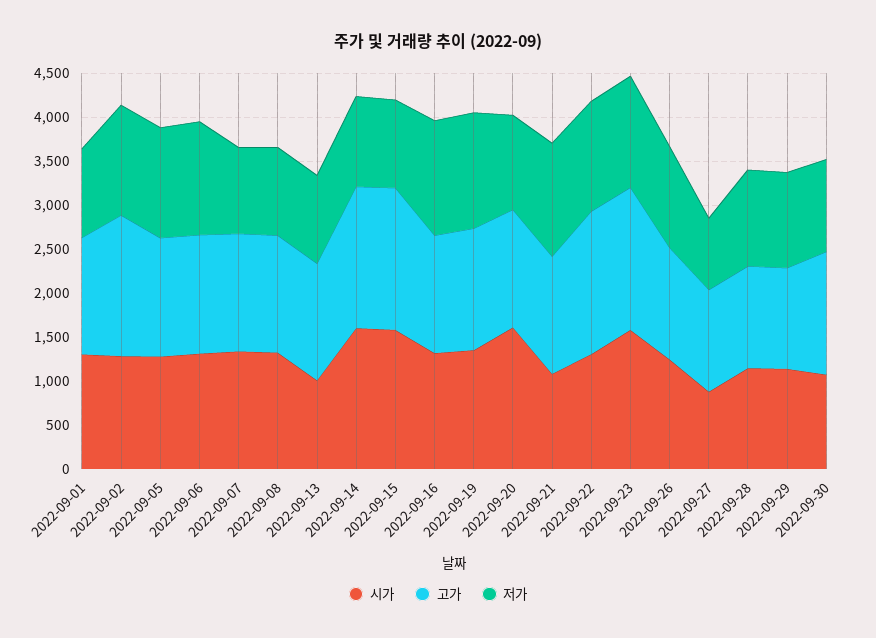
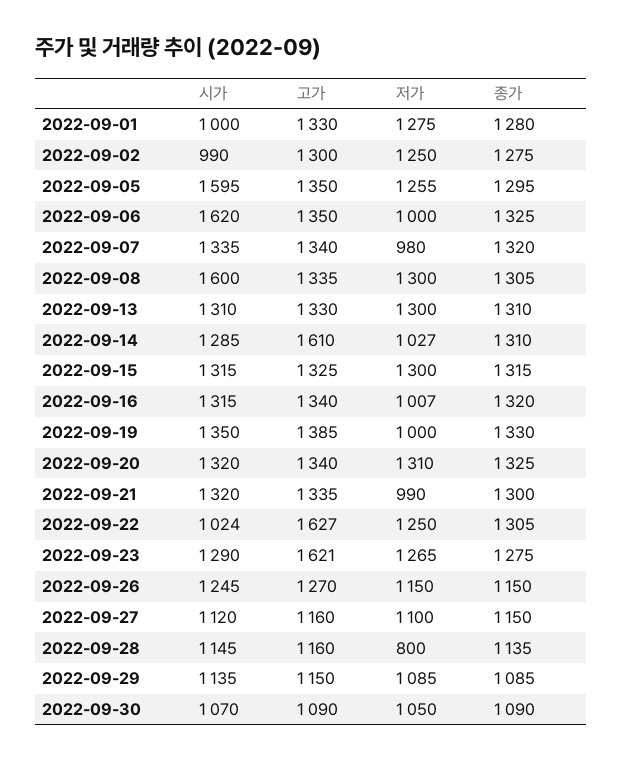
  {
    "시가": {
-     "2022-09-01": 1300,
+     "2022-09-01": 1000,
-     "2022-09-02": 1300,
+     "2022-09-02": 990,
-     "2022-09-05": 1300,
+     "2022-09-05": 1595,
-     "2022-09-06": 1300,
+     "2022-09-06": 1620,
      "2022-09-07": 1335,
-     "2022-09-08": 1300,
+     "2022-09-08": 1600,
-     "2022-09-13": 1000,
+     "2022-09-13": 1310,
-     "2022-09-14": 1600,
+     "2022-09-14": 1285,
-     "2022-09-15": 1600,
+     "2022-09-15": 1315,
      "2022-09-16": 1315,
      "2022-09-19": 1350,
-     "2022-09-20": 1600,
+     "2022-09-20": 1320,
-     "2022-09-21": 1100,
+     "2022-09-21": 1320,
-     "2022-09-22": 1300,
+     "2022-09-22": 1024,
-     "2022-09-23": 1600,
+     "2022-09-23": 1290,
      "2022-09-26": 1245,
-     "2022-09-27": 900,
+     "2022-09-27": 1120,
      "2022-09-28": 1145,
      "2022-09-29": 1135,
      "2022-09-30": 1070
    },
    "고가": {
      "2022-09-01": 1330,
-     "2022-09-02": 1600,
+     "2022-09-02": 1300,
      "2022-09-05": 1350,
      "2022-09-06": 1350,
      "2022-09-07": 1340,
      "2022-09-08": 1335,
      "2022-09-13": 1330,
      "2022-09-14": 1610,
-     "2022-09-15": 1600,
+     "2022-09-15": 1325,
      "2022-09-16": 1340,
      "2022-09-19": 1385,
      "2022-09-20": 1340,
      "2022-09-21": 1335,
      "2022-09-22": 1627,
      "2022-09-23": 1621,
      "2022-09-26": 1270,
      "2022-09-27": 1160,
      "2022-09-28": 1160,
      "2022-09-29": 1150,
-     "2022-09-30": 1400
+     "2022-09-30": 1090
    },
    "저가": {
-     "2022-09-01": 1000,
+     "2022-09-01": 1275,
      "2022-09-02": 1250,
      "2022-09-05": 1255,
-     "2022-09-06": 1300,
+     "2022-09-06": 1000,
      "2022-09-07": 980,
-     "2022-09-08": 1000,
+     "2022-09-08": 1300,
-     "2022-09-13": 1000,
+     "2022-09-13": 1300,
      "2022-09-14": 1027,
-     "2022-09-15": 1000,
+     "2022-09-15": 1300,
-     "2022-09-16": 1300,
+     "2022-09-16": 1007,
-     "2022-09-19": 1300,
+     "2022-09-19": 1000,
-     "2022-09-20": 1100,
+     "2022-09-20": 1310,
-     "2022-09-21": 1300,
+     "2022-09-21": 990,
      "2022-09-22": 1250,
      "2022-09-23": 1265,
      "2022-09-26": 1150,
-     "2022-09-27": 800,
+     "2022-09-27": 1100,
-     "2022-09-28": 1100,
+     "2022-09-28": 800,
      "2022-09-29": 1085,
      "2022-09-30": 1050
-   }
+   },
+   "종가": {
+     "2022-09-01": 1280,
+     "2022-09-02": 1275,
+     "2022-09-05": 1295,
+     "2022-09-06": 1325,
+     "2022-09-07": 1320,
+     "2022-09-08": 1305,
+     "2022-09-13": 1310,
+     "2022-09-14": 1310,
+     "2022-09-15": 1315,
+     "2022-09-16": 1320,
+     "2022-09-19": 1330,
+     "2022-09-20": 1325,
+     "2022-09-21": 1300,
+     "2022-09-22": 1305,
+     "2022-09-23": 1275,
+     "2022-09-26": 1150,
+     "2022-09-27": 1150,
+     "2022-09-28": 1135,
+     "2022-09-29": 1085,
+     "2022-09-30": 1090
+   }
  }

